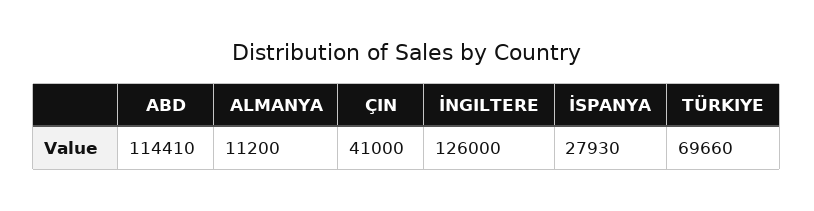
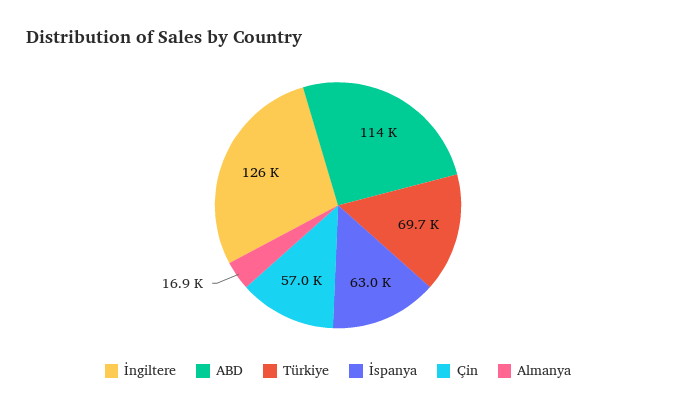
  {
    "ABD": 114410,
-   "ALMANYA": 11200,
+   "ALMANYA": 16900,
-   "ÇIN": 41000,
+   "ÇIN": 57000,
    "İNGILTERE": 126000,
-   "İSPANYA": 27930,
+   "İSPANYA": 63000,
    "TÜRKIYE": 69660
  }

